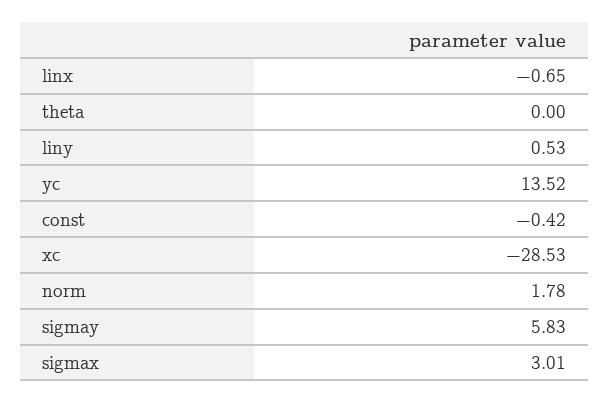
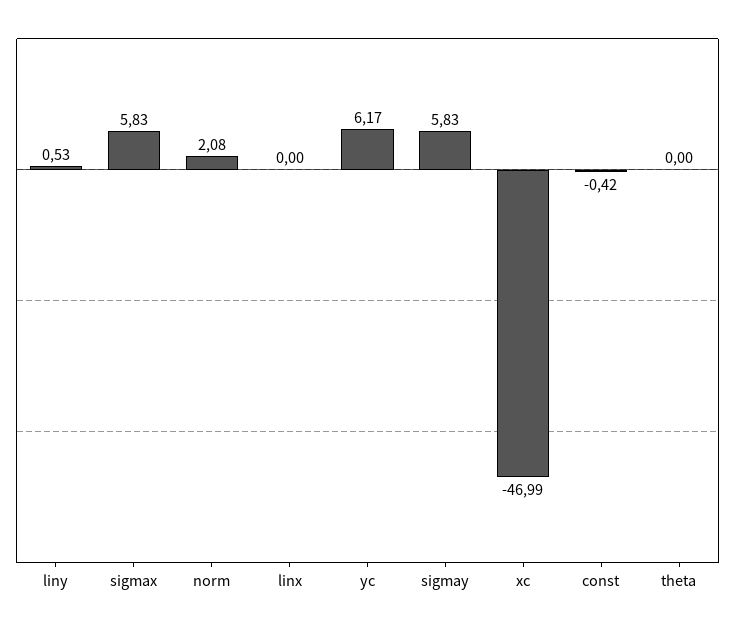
  {
-   "linx": -0.65,
+   "linx": 0,
    "theta": 0,
    "liny": 0.53,
-   "yc": 13.52,
+   "yc": 6.17,
    "const": -0.42,
-   "xc": -28.53,
+   "xc": -46.99,
-   "norm": 1.78,
+   "norm": 2.08,
    "sigmay": 5.83,
-   "sigmax": 3.01
+   "sigmax": 5.83
  }

